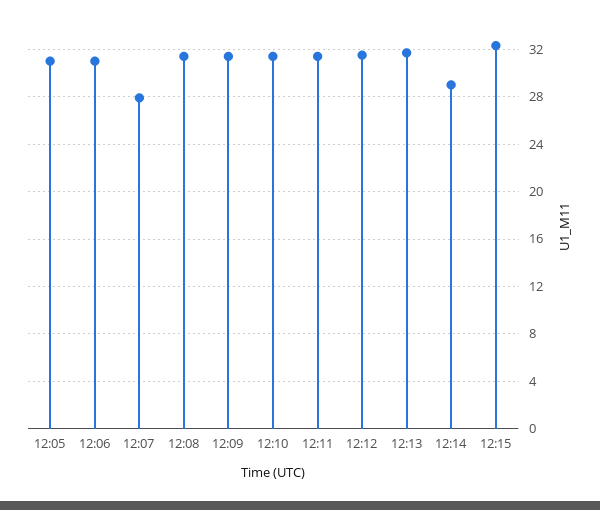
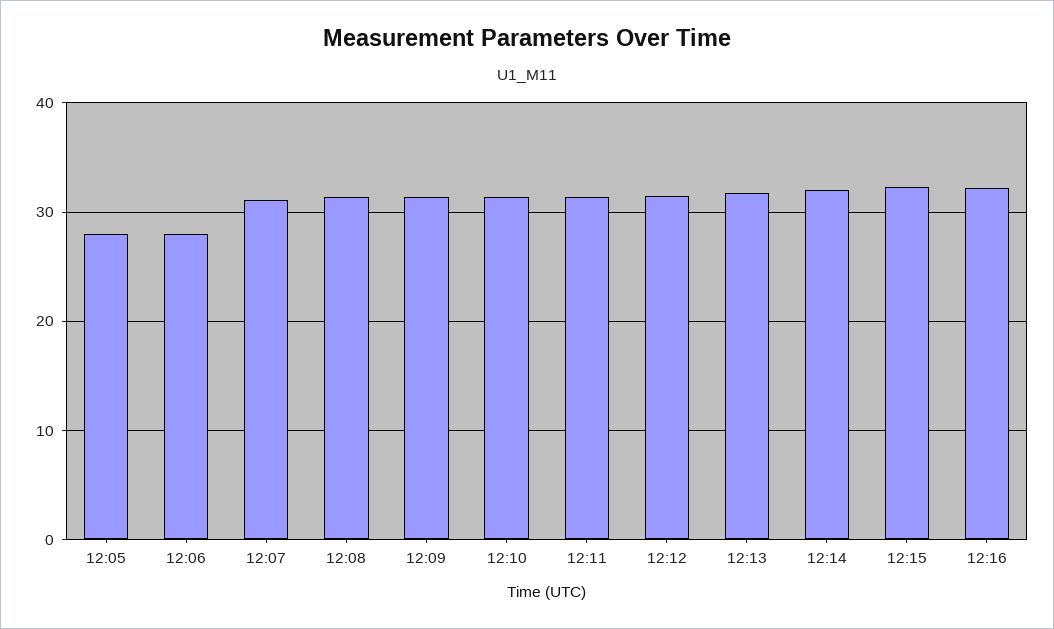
  {
-   "12:05": 31,
+   "12:05": 28,
-   "12:06": 31,
+   "12:06": 28,
-   "12:07": 28,
+   "12:07": 31,
    "12:08": 31,
    "12:09": 31,
    "12:10": 31,
    "12:11": 31,
    "12:12": 32,
    "12:13": 32,
-   "12:14": 29,
+   "12:14": 32,
-   "12:15": 32
+   "12:15": 32,
+   "12:16": 32
  }

